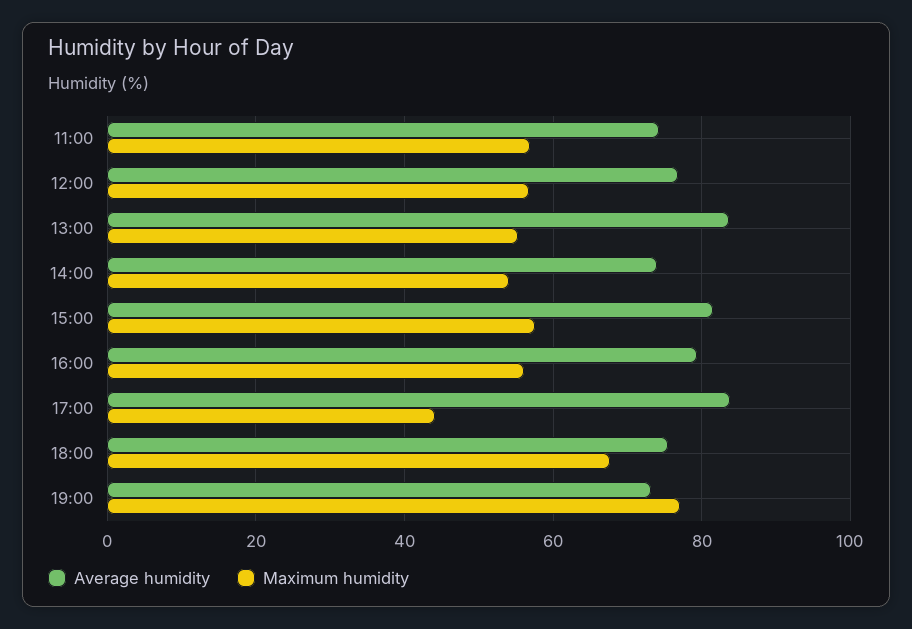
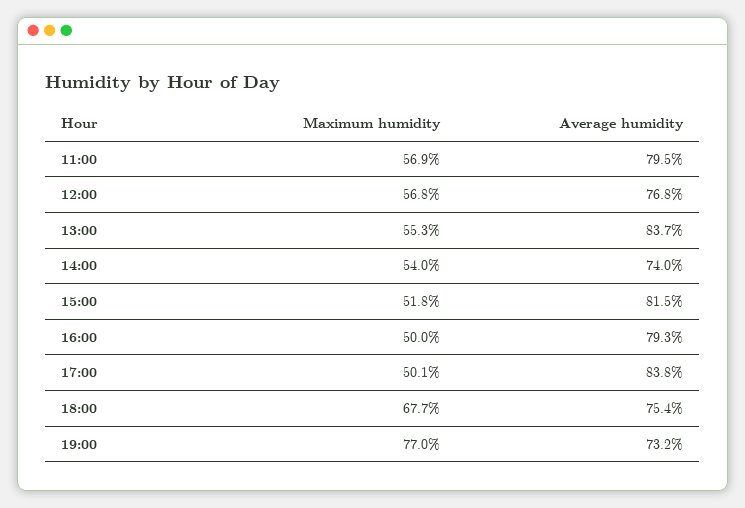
  {
    "Average humidity": {
-     "11:00": 74,
+     "11:00": 79.5,
      "12:00": 76.8,
      "13:00": 83.7,
      "14:00": 74,
      "15:00": 81.5,
      "16:00": 79.3,
      "17:00": 83.8,
      "18:00": 75.4,
      "19:00": 73.2
    },
    "Maximum humidity": {
      "11:00": 56.9,
      "12:00": 56.8,
      "13:00": 55.3,
      "14:00": 54,
-     "15:00": 58,
+     "15:00": 51.8,
-     "16:00": 56,
+     "16:00": 50,
-     "17:00": 44,
+     "17:00": 50.1,
      "18:00": 67.7,
      "19:00": 77
    }
  }

